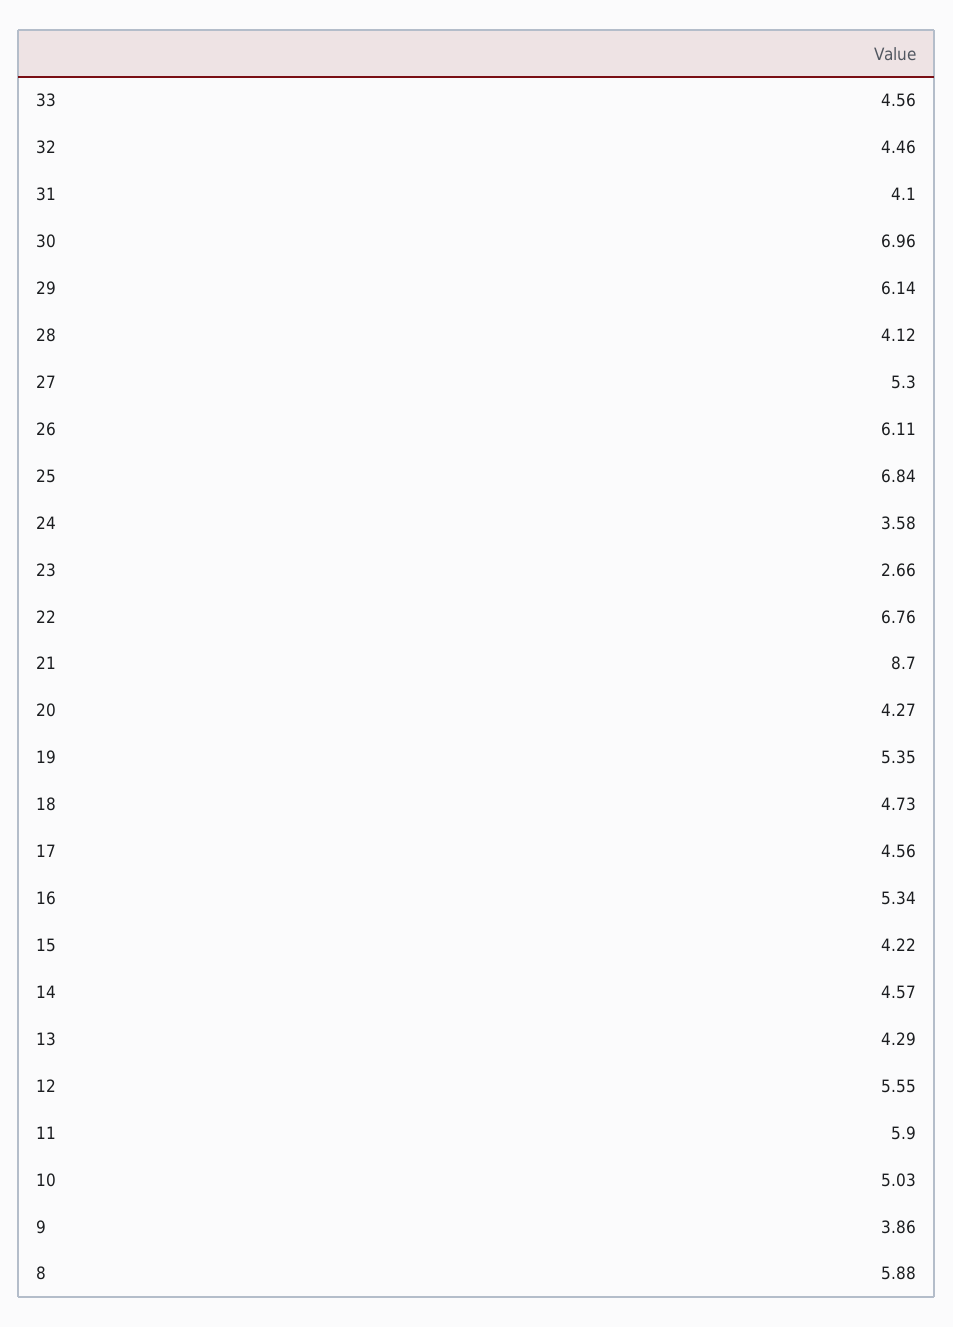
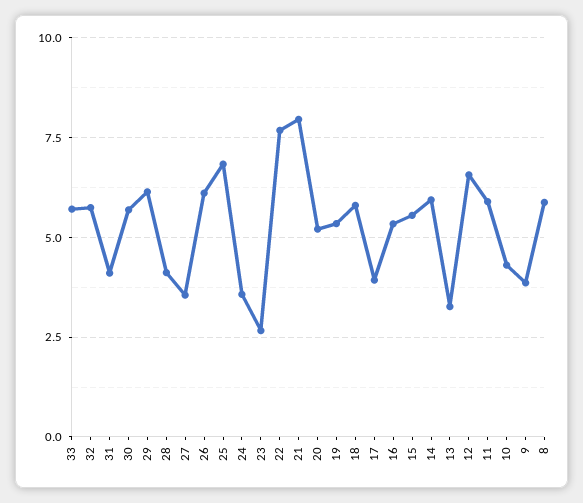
  {
-   "33": 4.56,
+   "33": 5.75,
-   "32": 4.46,
+   "32": 5.75,
    "31": 4.1,
-   "30": 6.96,
+   "30": 5.75,
    "29": 6.14,
    "28": 4.12,
-   "27": 5.3,
+   "27": 3.5,
    "26": 6.11,
    "25": 6.84,
    "24": 3.58,
    "23": 2.66,
-   "22": 6.76,
+   "22": 7.75,
-   "21": 8.7,
+   "21": 8,
-   "20": 4.27,
+   "20": 5.25,
    "19": 5.35,
-   "18": 4.73,
+   "18": 5.75,
-   "17": 4.56,
+   "17": 4,
    "16": 5.34,
-   "15": 4.22,
+   "15": 5.5,
-   "14": 4.57,
+   "14": 6,
-   "13": 4.29,
+   "13": 3.25,
-   "12": 5.55,
+   "12": 6.5,
    "11": 5.9,
-   "10": 5.03,
+   "10": 4.25,
    "9": 3.86,
    "8": 5.88
  }

